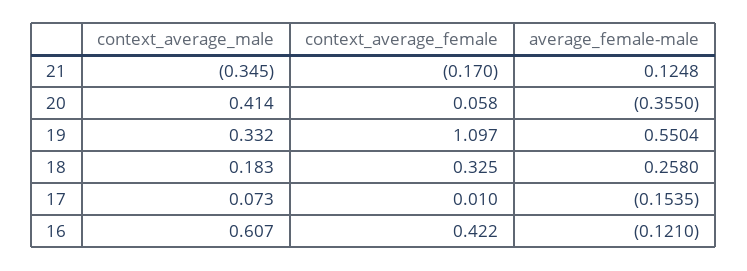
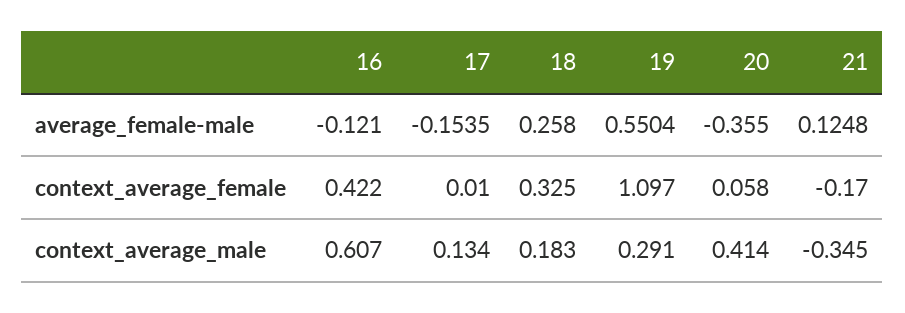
  {
    "context_average_male": {
      "21": -0.345,
      "20": 0.414,
-     "19": 0.332,
+     "19": 0.291,
      "18": 0.183,
-     "17": 0.073,
+     "17": 0.134,
      "16": 0.607
    },
    "context_average_female": {
      "21": -0.17,
      "20": 0.058,
      "19": 1.097,
      "18": 0.325,
      "17": 0.01,
      "16": 0.422
    },
    "average_female-male": {
      "21": 0.1248,
      "20": -0.355,
      "19": 0.5504,
      "18": 0.258,
      "17": -0.1535,
      "16": -0.121
    }
  }

